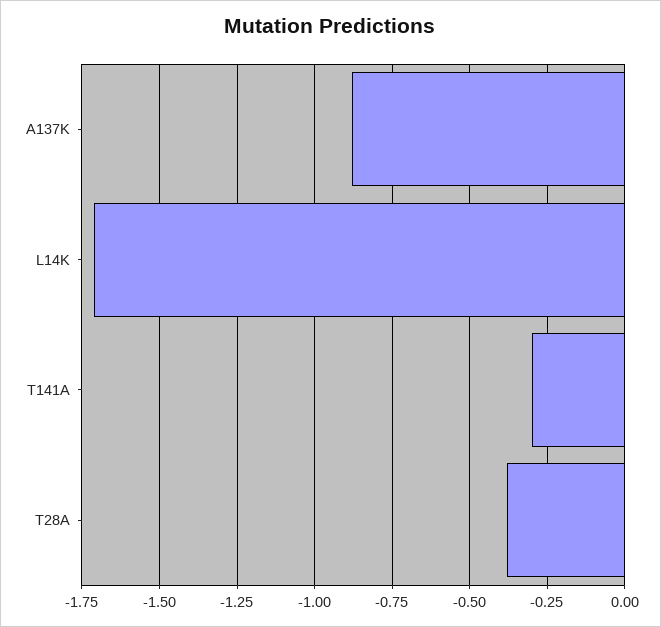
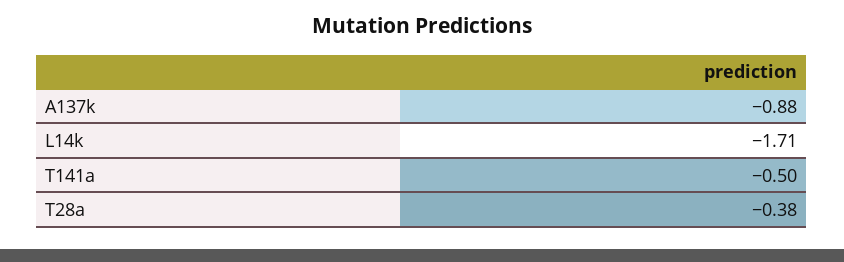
  {
    "A137K": -0.88,
    "L14K": -1.71,
-   "T141A": -0.3,
+   "T141A": -0.5,
    "T28A": -0.38
  }

